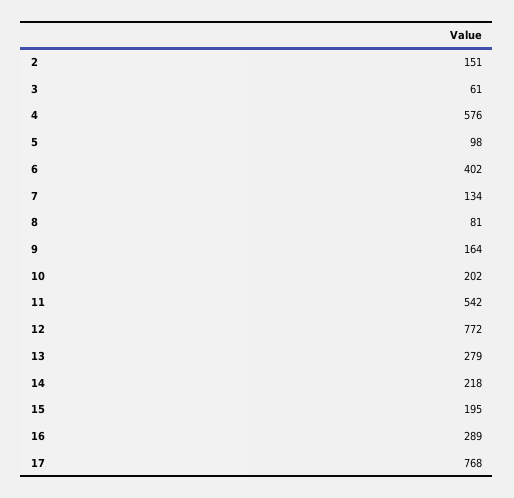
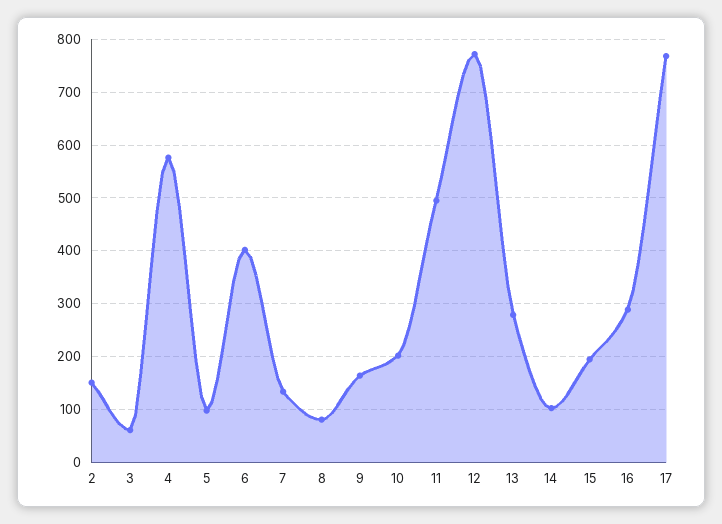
  {
    "2": 151,
    "3": 61,
    "4": 576,
    "5": 98,
    "6": 402,
    "7": 134,
    "8": 81,
    "9": 164,
    "10": 202,
-   "11": 542,
+   "11": 500,
    "12": 772,
    "13": 279,
-   "14": 218,
+   "14": 100,
    "15": 195,
    "16": 289,
    "17": 768
  }

